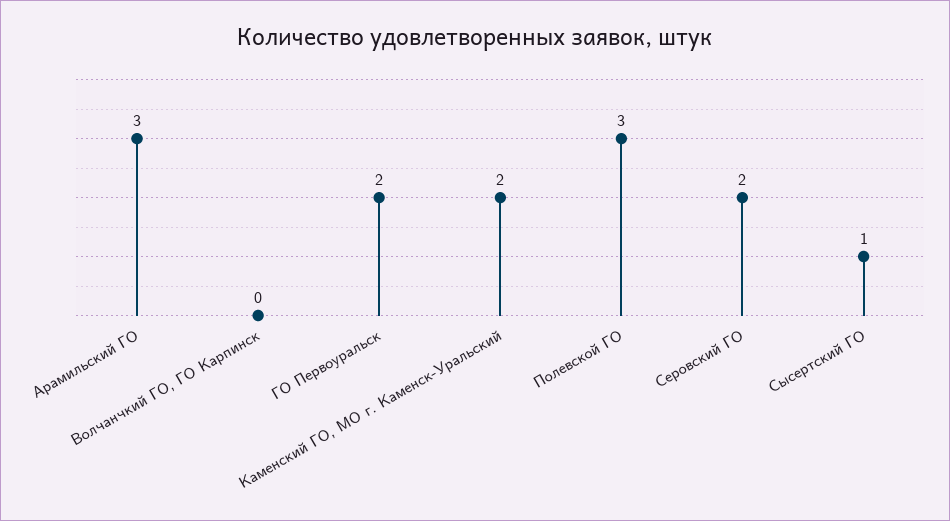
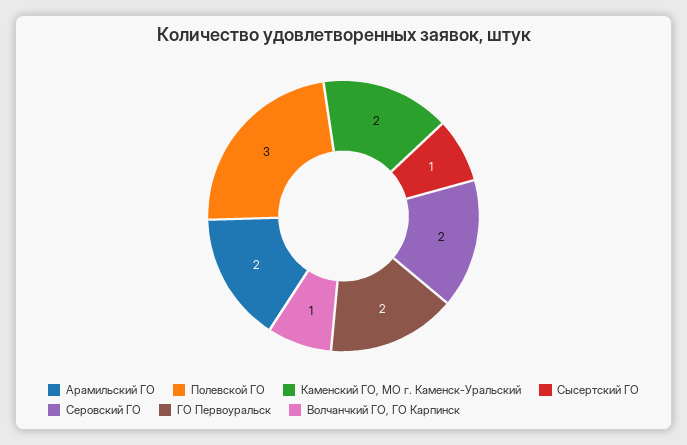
  {
-   "Арамильский ГО": 3,
+   "Арамильский ГО": 2,
-   "Волчанчкий ГО, ГО Карпинск": 0,
+   "Волчанчкий ГО, ГО Карпинск": 1,
    "ГО Первоуральск": 2,
    "Каменский ГО, МО г. Каменск-Уральский": 2,
    "Полевской ГО": 3,
    "Серовский ГО": 2,
    "Сысертский ГО": 1
  }

